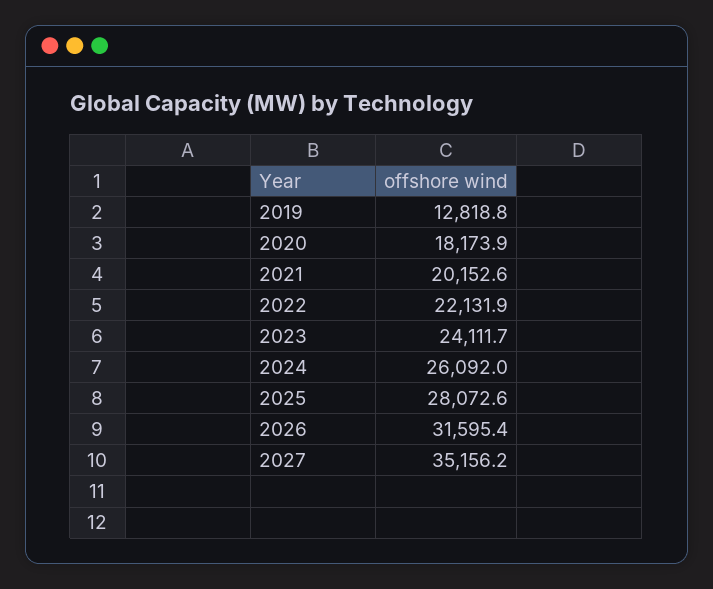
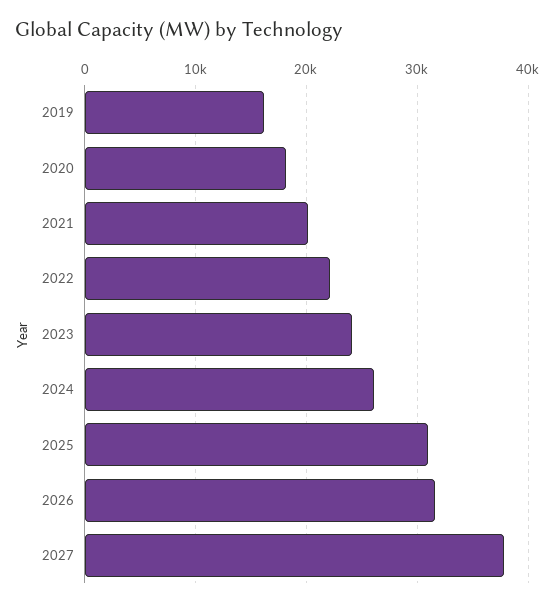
  {
-   "2019": 12818.8,
+   "2019": 16000,
    "2020": 18173.9,
    "2021": 20152.6,
    "2022": 22131.9,
    "2023": 24111.7,
    "2024": 26092,
-   "2025": 28072.6,
+   "2025": 31000,
    "2026": 31595.4,
-   "2027": 35156.2
+   "2027": 38000
  }

